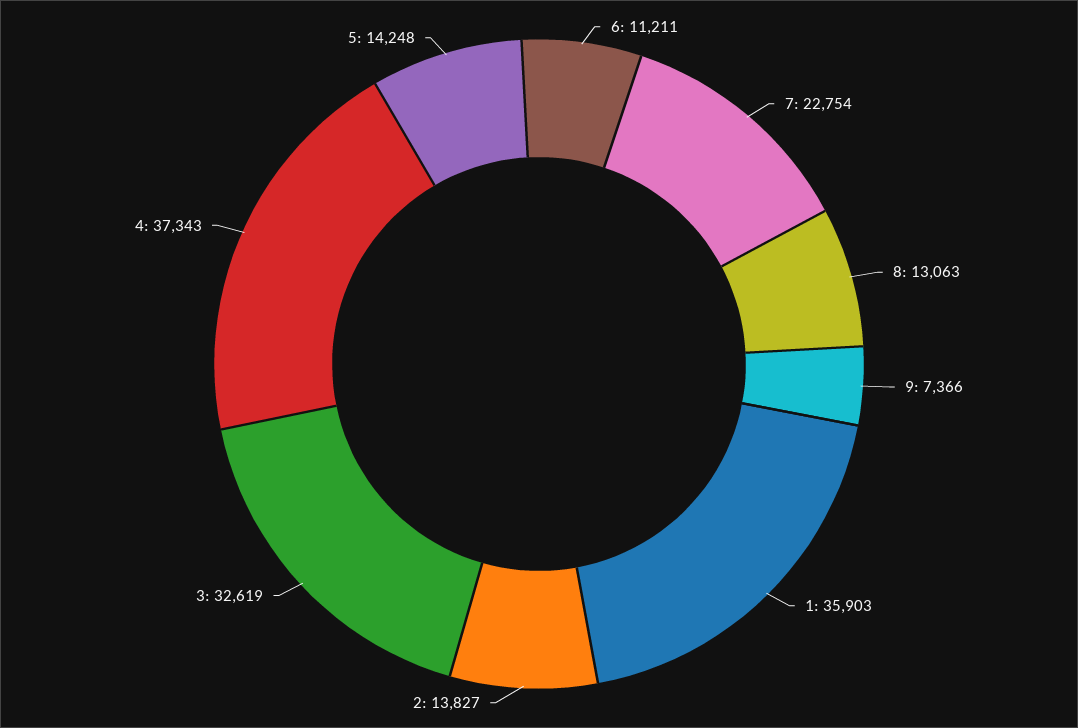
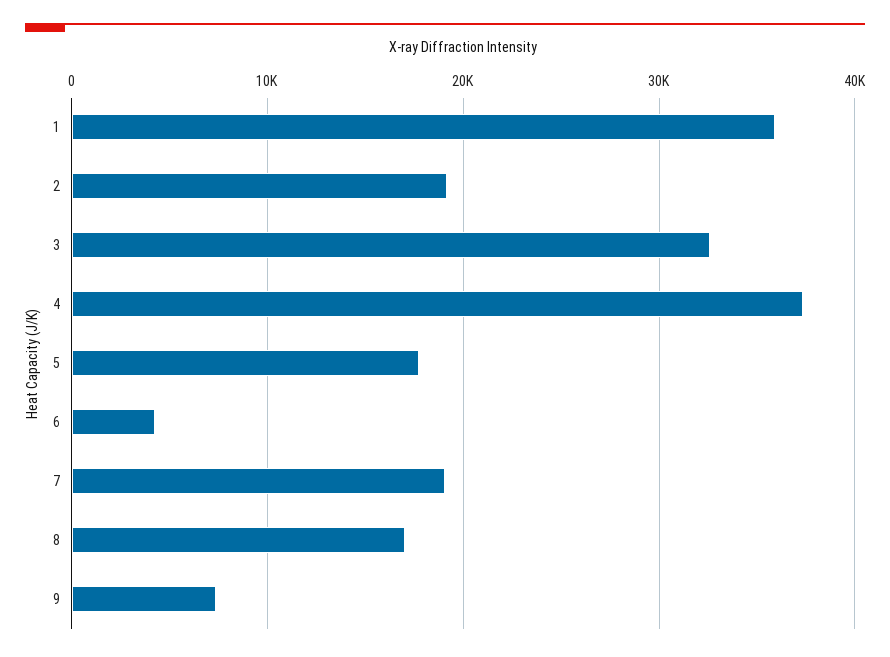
  {
-   "6": 11211,
+   "6": 4000,
-   "7": 22754,
+   "7": 19000,
-   "8": 13063,
+   "8": 17000,
    "9": 7366,
    "1": 35903,
-   "2": 13827,
+   "2": 19000,
    "3": 32619,
    "4": 37343,
-   "5": 14248
+   "5": 18000
  }

